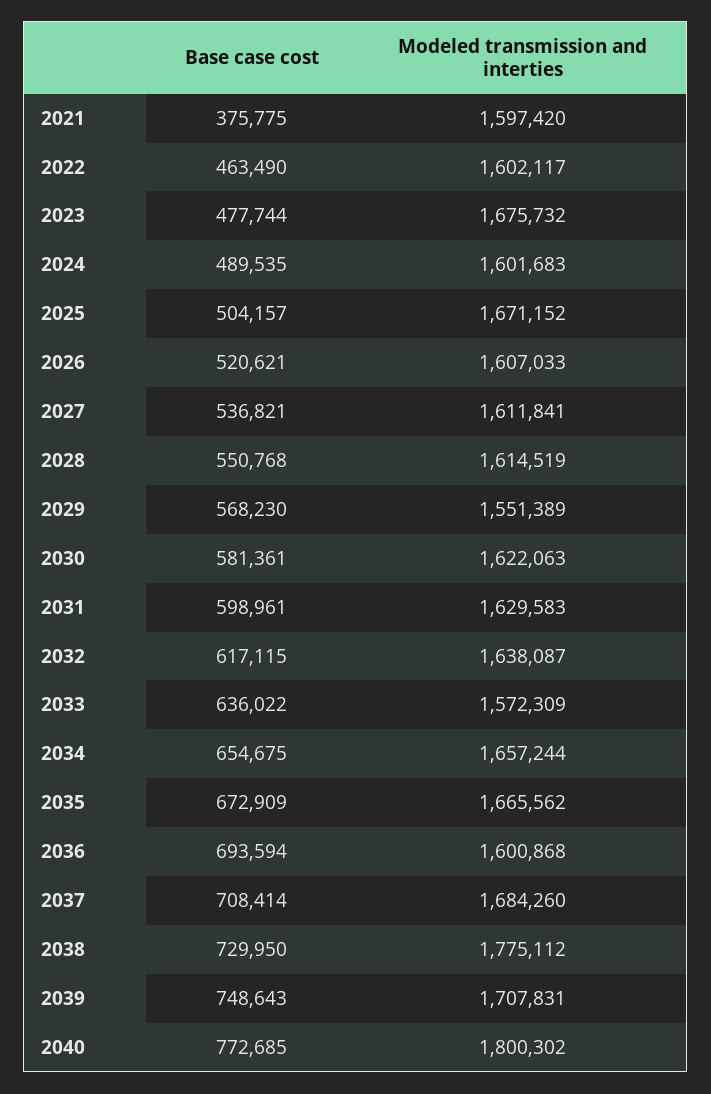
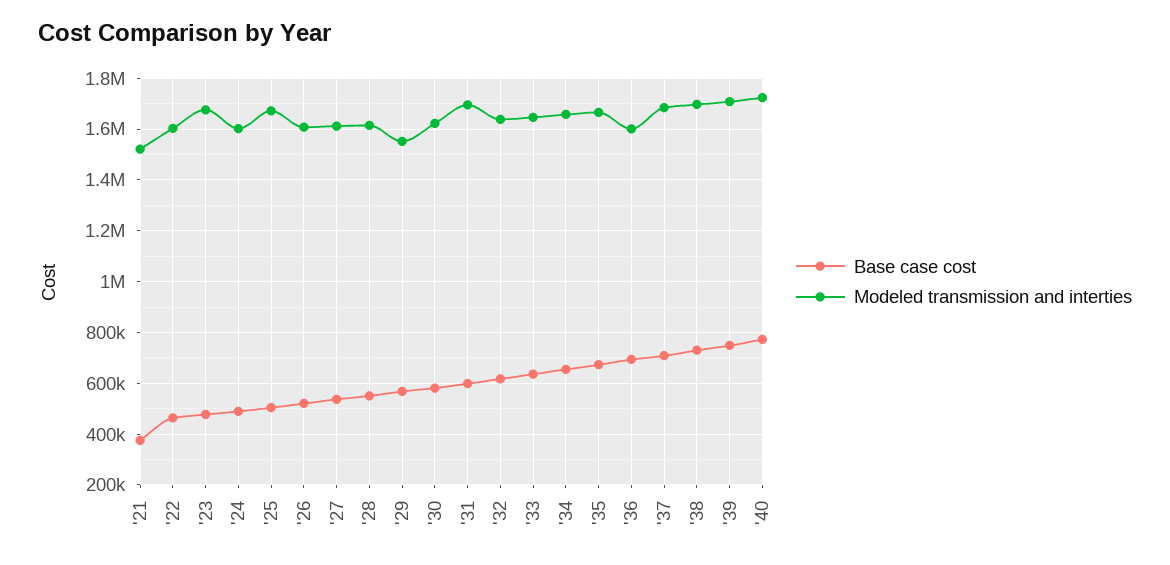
  {
    "Base case cost": {
      "2021": 375775,
      "2022": 463490,
      "2023": 477744,
      "2024": 489535,
      "2025": 504157,
      "2026": 520621,
      "2027": 536821,
      "2028": 550768,
      "2029": 568230,
      "2030": 581361,
      "2031": 598961,
      "2032": 617115,
      "2033": 636022,
      "2034": 654675,
      "2035": 672909,
      "2036": 693594,
      "2037": 708414,
      "2038": 729950,
      "2039": 748643,
      "2040": 772685
    },
    "Modeled transmission and interties": {
-     "2021": 1597420,
+     "2021": 1525000,
      "2022": 1602117,
      "2023": 1675732,
      "2024": 1601683,
      "2025": 1671152,
      "2026": 1607033,
      "2027": 1611841,
      "2028": 1614519,
      "2029": 1551389,
      "2030": 1622063,
-     "2031": 1629583,
+     "2031": 1700000,
      "2032": 1638087,
-     "2033": 1572309,
+     "2033": 1650000,
      "2034": 1657244,
      "2035": 1665562,
      "2036": 1600868,
      "2037": 1684260,
-     "2038": 1775112,
+     "2038": 1700000,
      "2039": 1707831,
-     "2040": 1800302
+     "2040": 1725000
    }
  }

